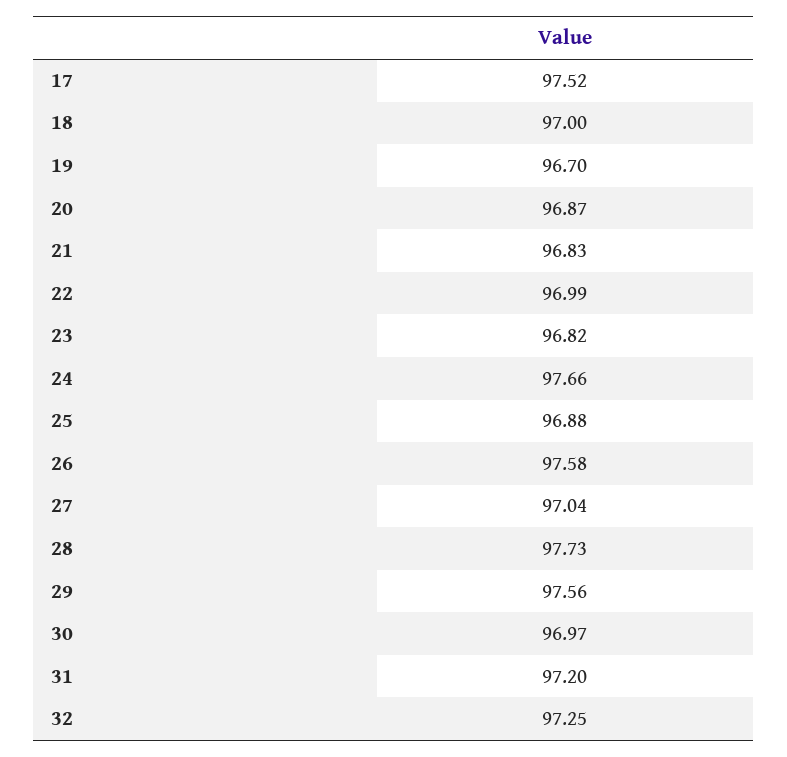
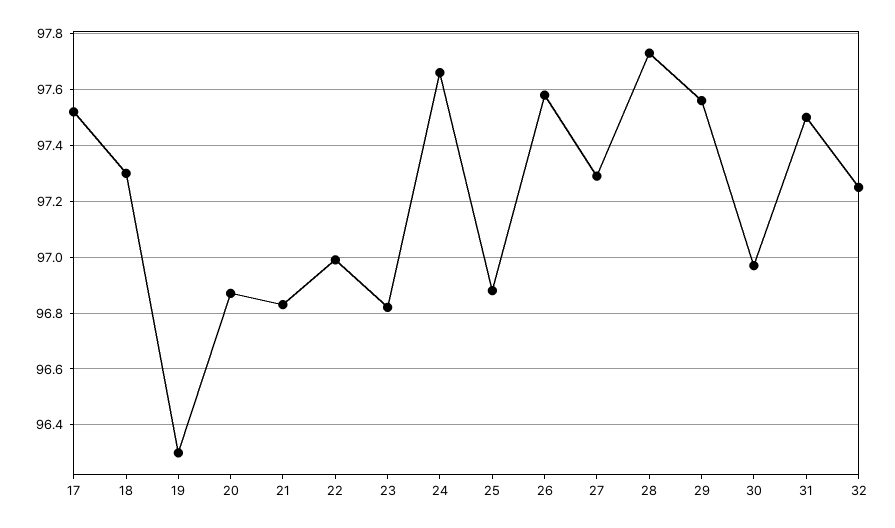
  {
    "17": 97.52,
-   "18": 97,
+   "18": 97.3,
-   "19": 96.7,
+   "19": 96.3,
    "20": 96.87,
    "21": 96.83,
    "22": 96.99,
    "23": 96.82,
    "24": 97.66,
    "25": 96.88,
    "26": 97.58,
-   "27": 97.04,
+   "27": 97.3,
    "28": 97.73,
    "29": 97.56,
    "30": 96.97,
-   "31": 97.2,
+   "31": 97.5,
    "32": 97.25
  }

